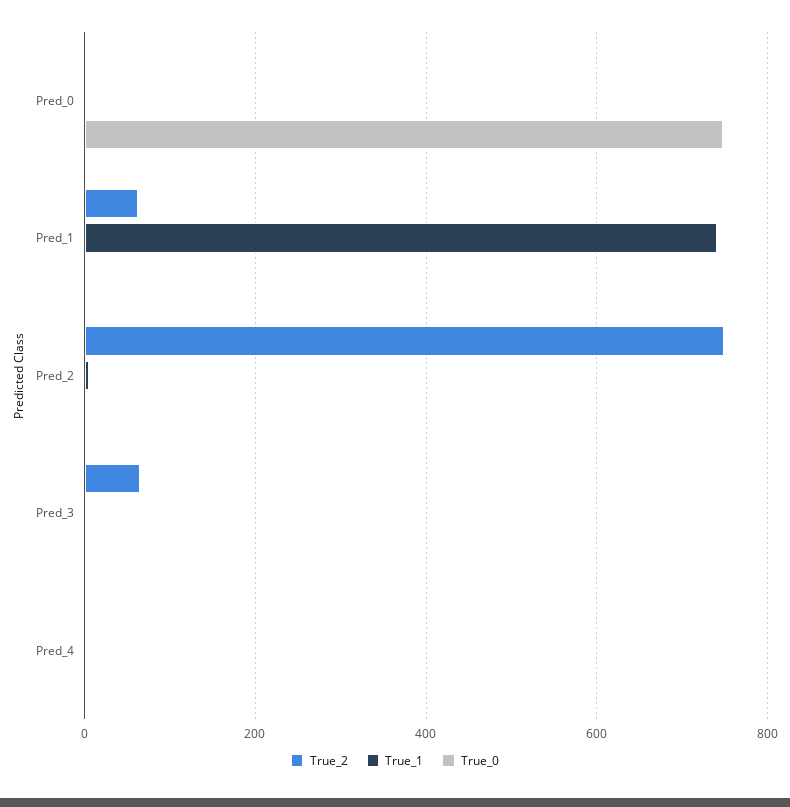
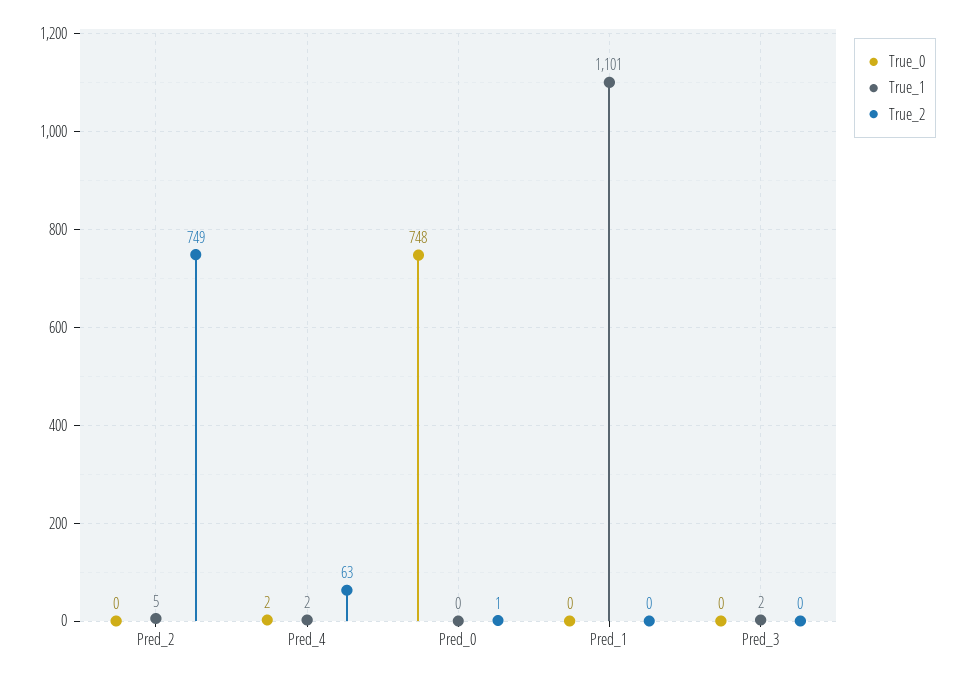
  {
    "True_2": {
      "Pred_0": 1,
-     "Pred_1": 60,
+     "Pred_1": 0,
      "Pred_2": 749,
-     "Pred_3": 60,
+     "Pred_3": 0,
-     "Pred_4": 0
+     "Pred_4": 63
    },
    "True_1": {
      "Pred_0": 0,
-     "Pred_1": 740,
+     "Pred_1": 1101,
      "Pred_2": 5,
      "Pred_3": 2,
      "Pred_4": 2
    },
    "True_0": {
      "Pred_0": 748,
      "Pred_1": 0,
      "Pred_2": 0,
      "Pred_3": 0,
      "Pred_4": 2
    }
  }

